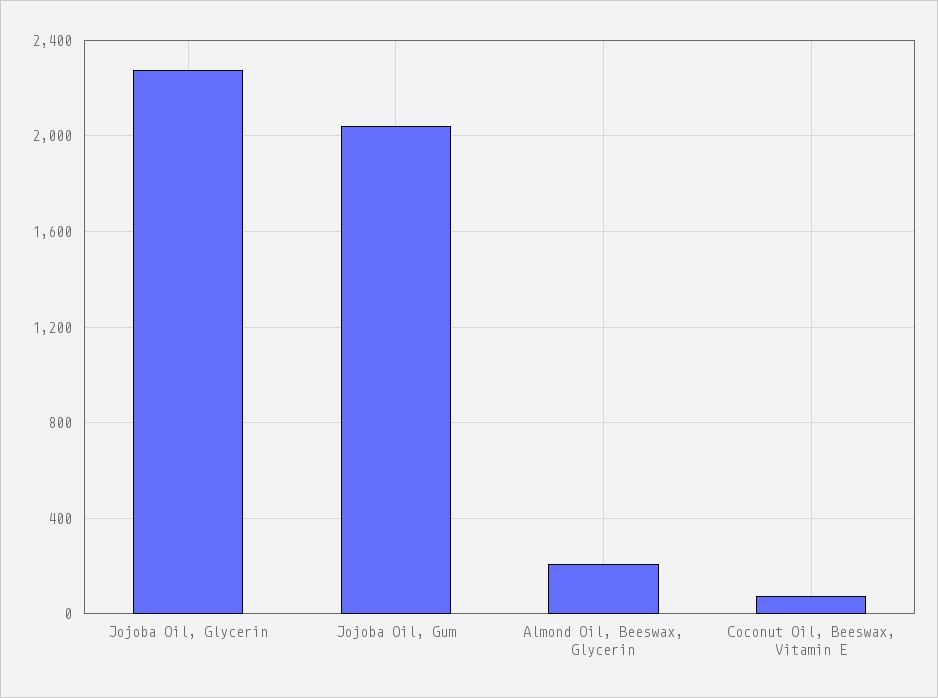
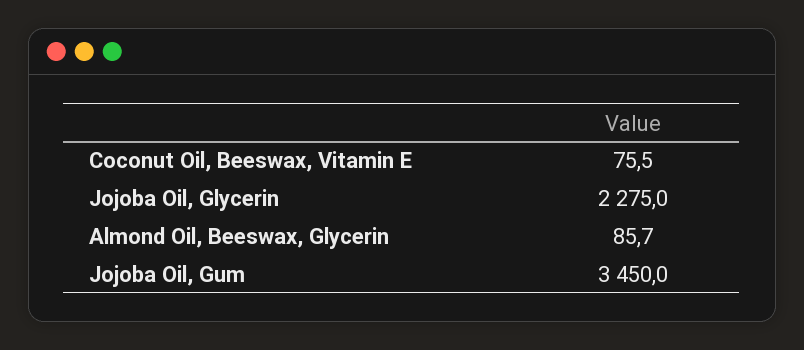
  {
    "Jojoba Oil, Glycerin": 2275,
-   "Jojoba Oil, Gum": 2050,
+   "Jojoba Oil, Gum": 3450,
-   "Almond Oil, Beeswax, Glycerin": 200,
+   "Almond Oil, Beeswax, Glycerin": 85.7,
    "Coconut Oil, Beeswax, Vitamin E": 75.5
  }

